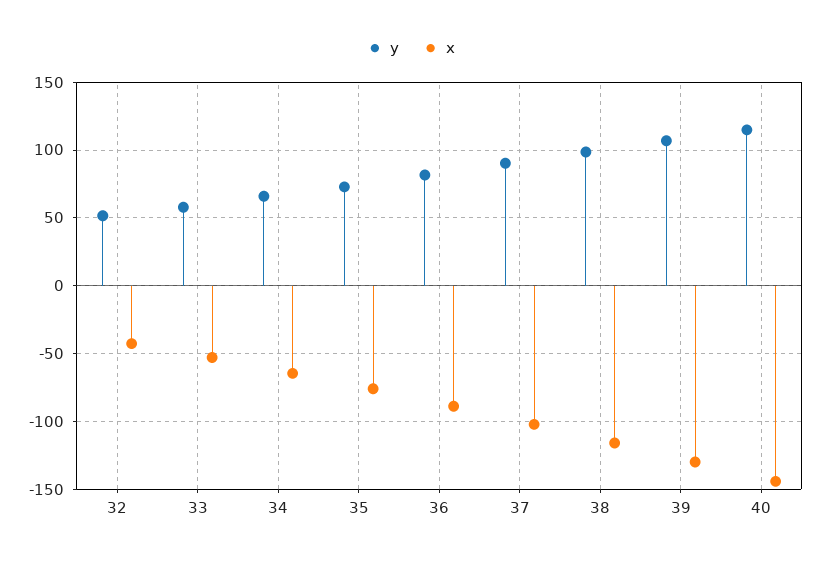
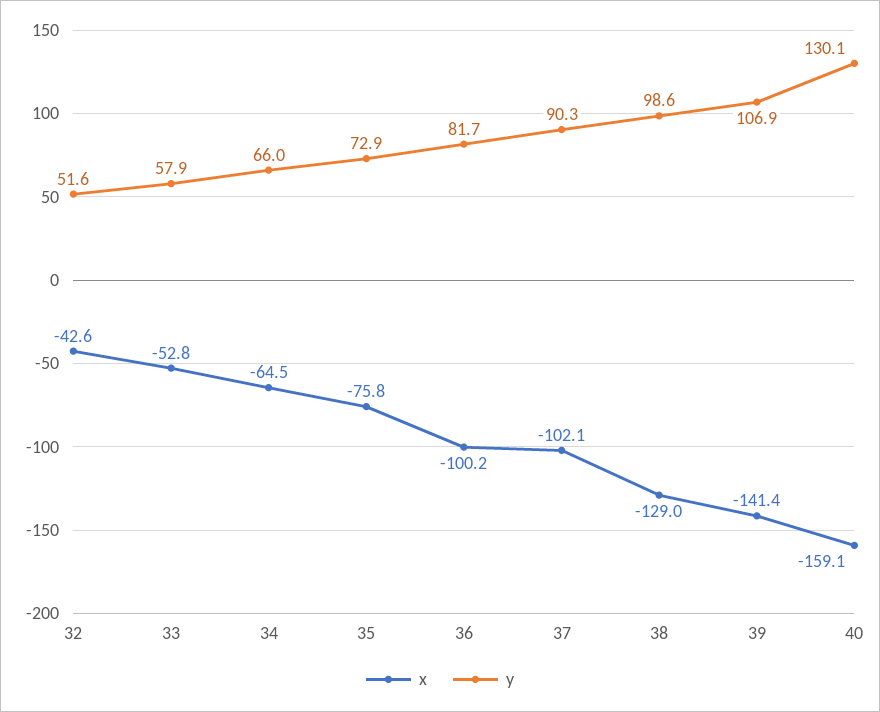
  {
    "y": {
      "32": 51.6,
      "33": 57.9,
      "34": 66,
      "35": 72.9,
      "36": 81.7,
      "37": 90.3,
      "38": 98.6,
      "39": 106.9,
-     "40": 115
+     "40": 130.1
    },
    "x": {
      "32": -42.6,
      "33": -52.8,
      "34": -64.5,
      "35": -75.8,
-     "36": -90,
+     "36": -100.2,
      "37": -102.1,
-     "38": -115,
+     "38": -129,
-     "39": -130,
+     "39": -141.4,
-     "40": -145
+     "40": -159.1
    }
  }

